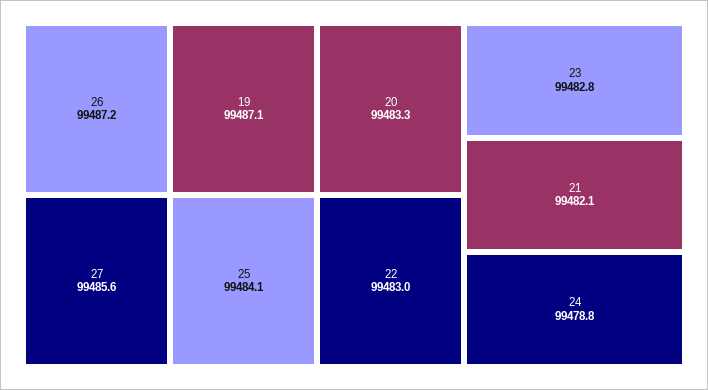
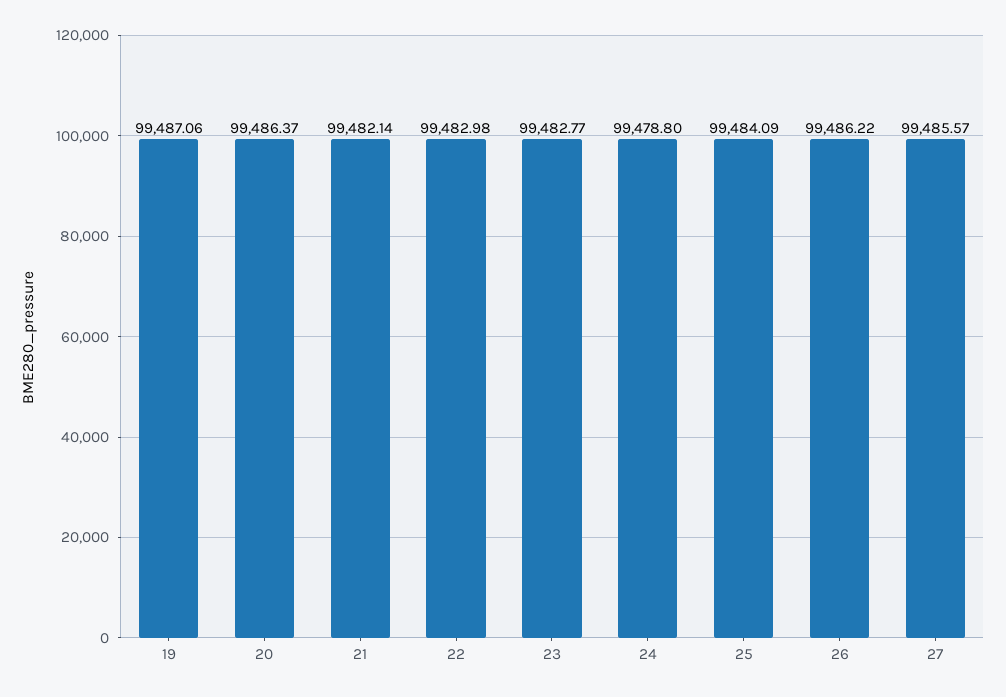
  {
-   "26": 99487.2,
+   "26": 99486.22,
    "19": 99487.06,
    "27": 99485.57,
    "25": 99484.09,
-   "20": 99483.3,
+   "20": 99486.37,
    "22": 99482.98,
    "23": 99482.77,
    "21": 99482.14,
    "24": 99478.8
  }

